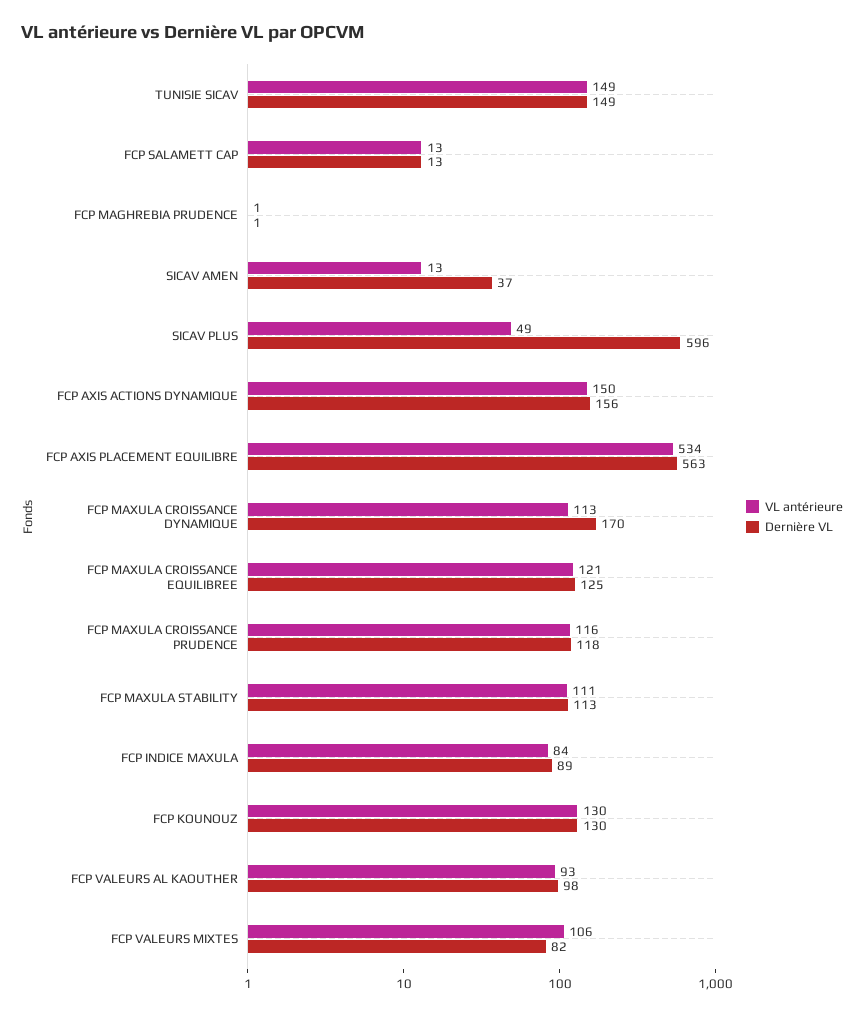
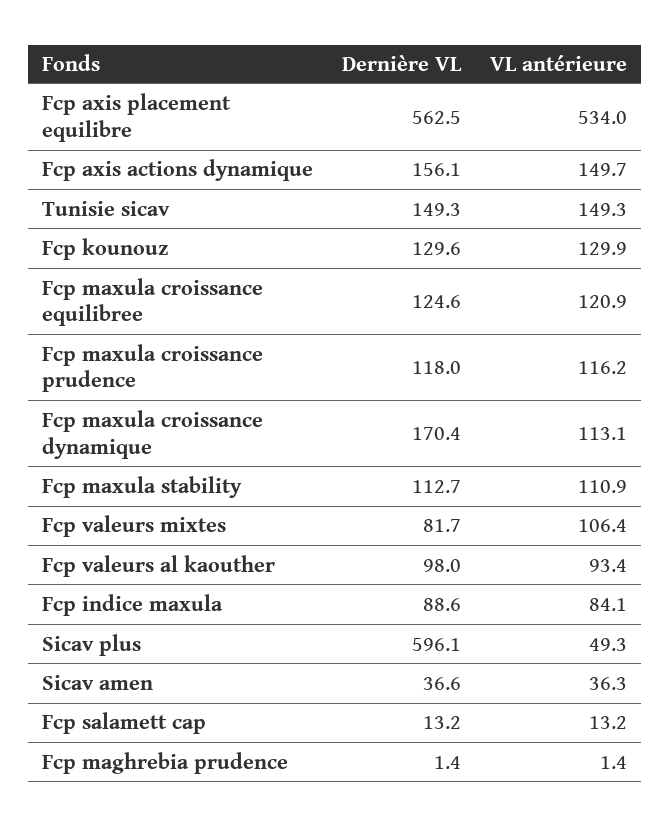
  {
    "VL antérieure": {
      "TUNISIE SICAV": 149.3,
      "FCP SALAMETT CAP": 13.2,
      "FCP MAGHREBIA PRUDENCE": 1.4,
-     "SICAV AMEN": 13,
+     "SICAV AMEN": 36.3,
      "SICAV PLUS": 49.3,
      "FCP AXIS ACTIONS DYNAMIQUE": 149.7,
      "FCP AXIS PLACEMENT EQUILIBRE": 534,
      "FCP MAXULA CROISSANCE DYNAMIQUE": 113.1,
      "FCP MAXULA CROISSANCE EQUILIBREE": 120.9,
      "FCP MAXULA CROISSANCE PRUDENCE": 116.2,
      "FCP MAXULA STABILITY": 110.9,
      "FCP INDICE MAXULA": 84.1,
      "FCP KOUNOUZ": 129.9,
      "FCP VALEURS AL KAOUTHER": 93.4,
      "FCP VALEURS MIXTES": 106.4
    },
    "Dernière VL": {
      "TUNISIE SICAV": 149.3,
      "FCP SALAMETT CAP": 13.2,
      "FCP MAGHREBIA PRUDENCE": 1.4,
      "SICAV AMEN": 36.6,
      "SICAV PLUS": 596.1,
      "FCP AXIS ACTIONS DYNAMIQUE": 156.1,
      "FCP AXIS PLACEMENT EQUILIBRE": 562.5,
      "FCP MAXULA CROISSANCE DYNAMIQUE": 170.4,
      "FCP MAXULA CROISSANCE EQUILIBREE": 124.6,
      "FCP MAXULA CROISSANCE PRUDENCE": 118,
      "FCP MAXULA STABILITY": 112.7,
      "FCP INDICE MAXULA": 88.6,
      "FCP KOUNOUZ": 129.6,
      "FCP VALEURS AL KAOUTHER": 98,
      "FCP VALEURS MIXTES": 81.7
    }
  }

